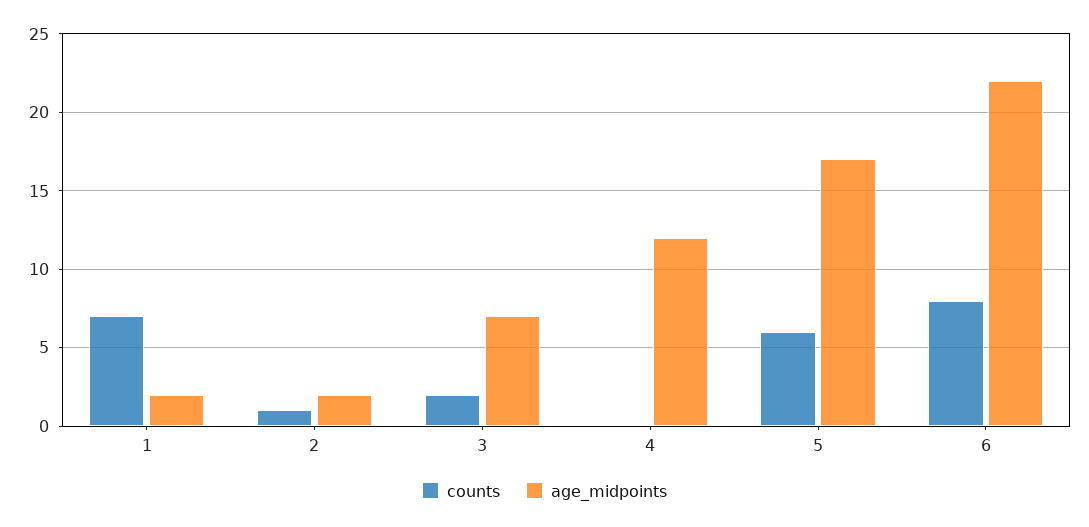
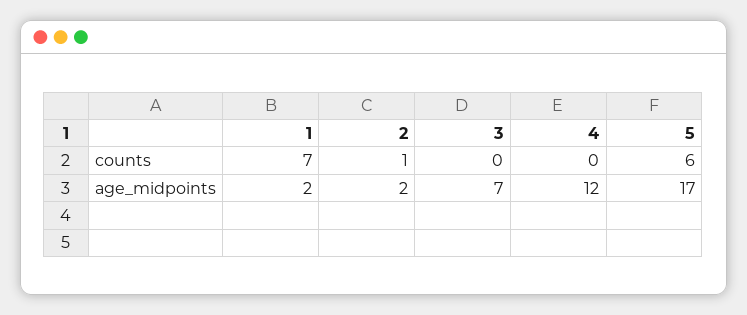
  {
    "counts": {
      "1": 7,
      "2": 1,
-     "3": 2,
+     "3": 0,
      "4": 0,
-     "5": 6,
+     "5": 6
-     "6": 8
    },
    "age_midpoints": {
      "1": 2,
      "2": 2,
      "3": 7,
      "4": 12,
-     "5": 17,
+     "5": 17
-     "6": 22
    }
  }

